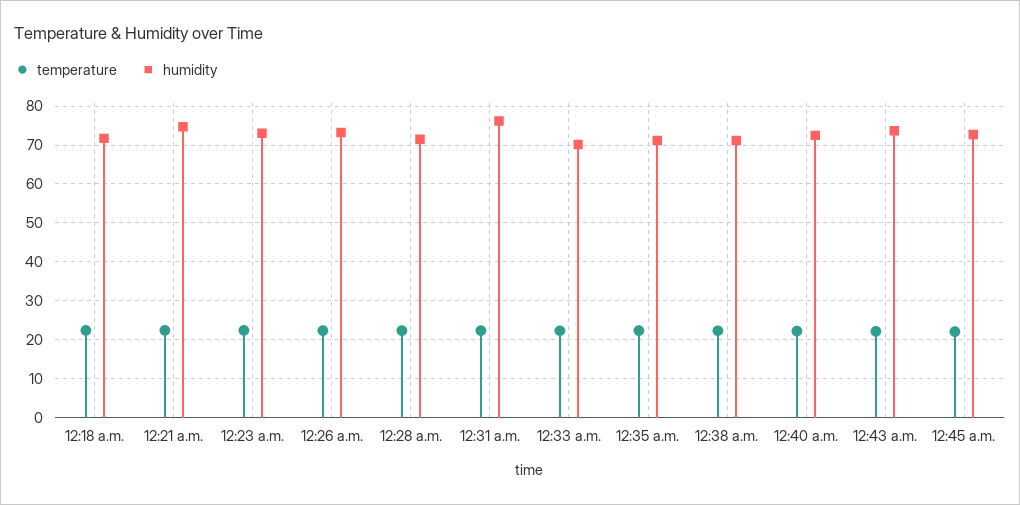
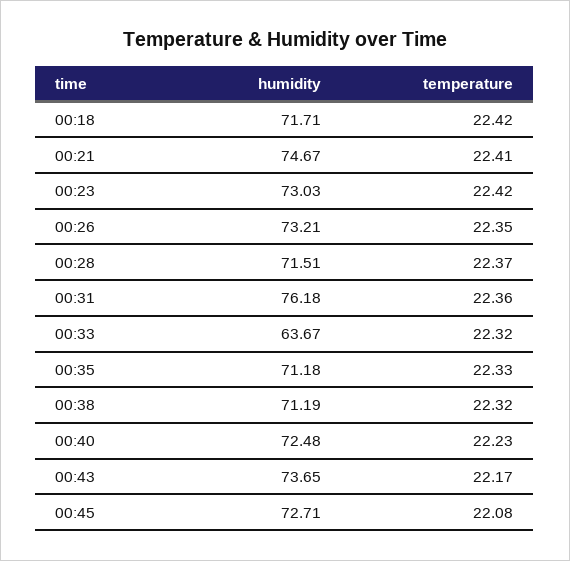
  {
    "temperature": {
      "12:18 a.m.": 22.42,
      "12:21 a.m.": 22.41,
      "12:23 a.m.": 22.42,
      "12:26 a.m.": 22.35,
      "12:28 a.m.": 22.37,
      "12:31 a.m.": 22.36,
      "12:33 a.m.": 22.32,
      "12:35 a.m.": 22.33,
      "12:38 a.m.": 22.32,
      "12:40 a.m.": 22.23,
      "12:43 a.m.": 22.17,
      "12:45 a.m.": 22.08
    },
    "humidity": {
      "12:18 a.m.": 71.71,
      "12:21 a.m.": 74.67,
      "12:23 a.m.": 73.03,
      "12:26 a.m.": 73.21,
      "12:28 a.m.": 71.51,
      "12:31 a.m.": 76.18,
-     "12:33 a.m.": 70,
+     "12:33 a.m.": 63.67,
      "12:35 a.m.": 71.18,
      "12:38 a.m.": 71.19,
      "12:40 a.m.": 72.48,
      "12:43 a.m.": 73.65,
      "12:45 a.m.": 72.71
    }
  }

